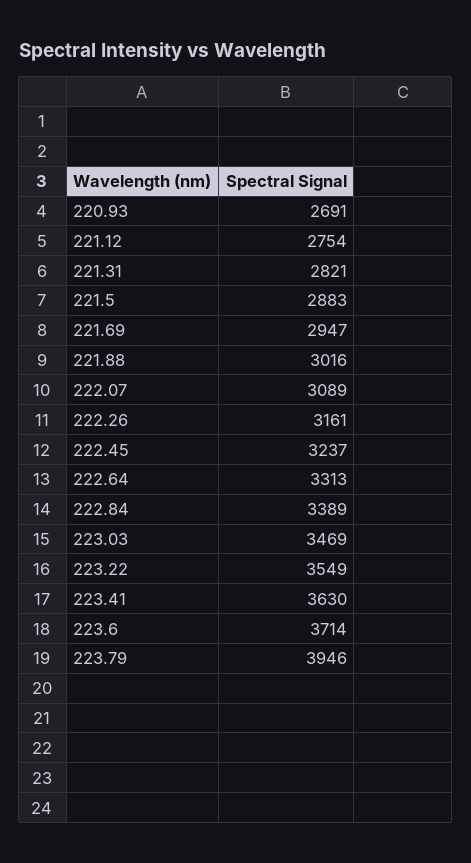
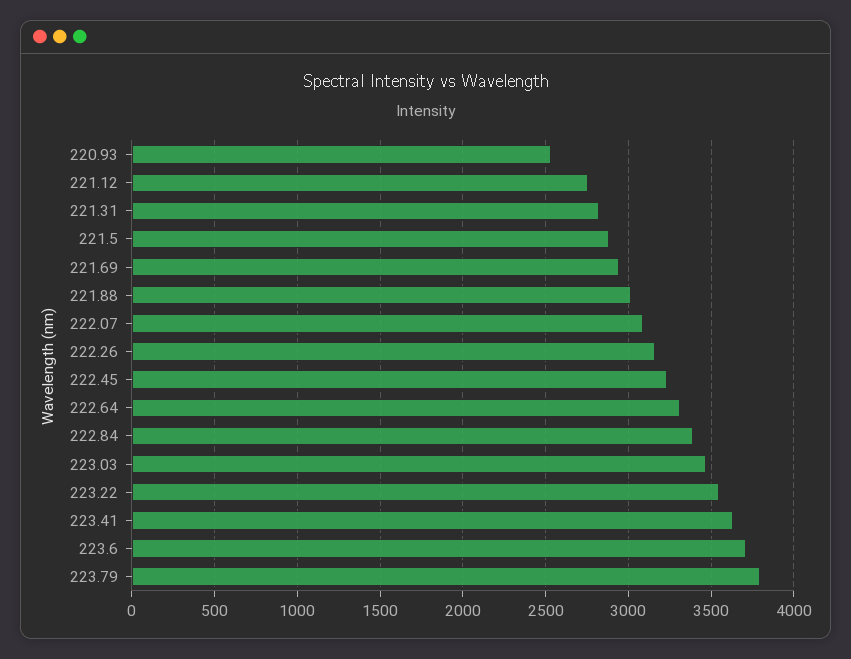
  {
-   "220.93": 2691,
+   "220.93": 2550,
    "221.12": 2754,
    "221.31": 2821,
    "221.5": 2883,
    "221.69": 2947,
    "221.88": 3016,
    "222.07": 3089,
    "222.26": 3161,
    "222.45": 3237,
    "222.64": 3313,
    "222.84": 3389,
    "223.03": 3469,
    "223.22": 3549,
    "223.41": 3630,
    "223.6": 3714,
-   "223.79": 3946
+   "223.79": 3800
  }

